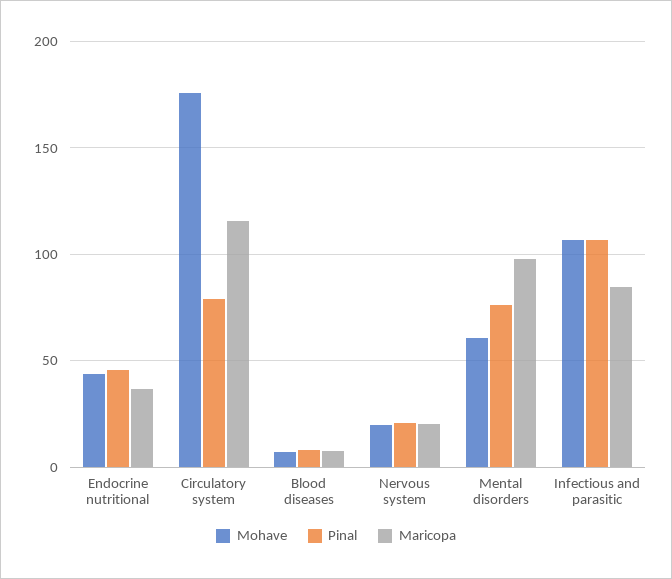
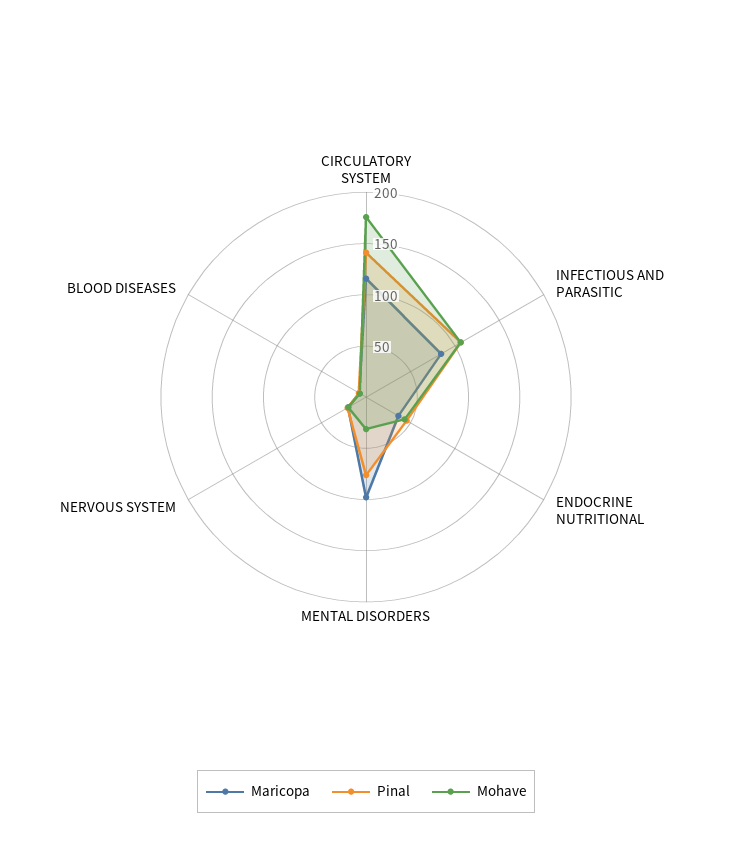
  {
    "Mohave": {
      "Endocrine nutritional": 45,
      "Circulatory system": 175,
      "Blood diseases": 5,
      "Nervous system": 20,
-     "Mental disorders": 60,
+     "Mental disorders": 30,
      "Infectious and parasitic": 105
    },
    "Pinal": {
      "Endocrine nutritional": 45,
-     "Circulatory system": 80,
+     "Circulatory system": 140,
      "Blood diseases": 10,
      "Nervous system": 20,
      "Mental disorders": 75,
      "Infectious and parasitic": 105
    },
    "Maricopa": {
      "Endocrine nutritional": 35,
      "Circulatory system": 115,
      "Blood diseases": 10,
      "Nervous system": 20,
      "Mental disorders": 100,
      "Infectious and parasitic": 85
    }
  }

